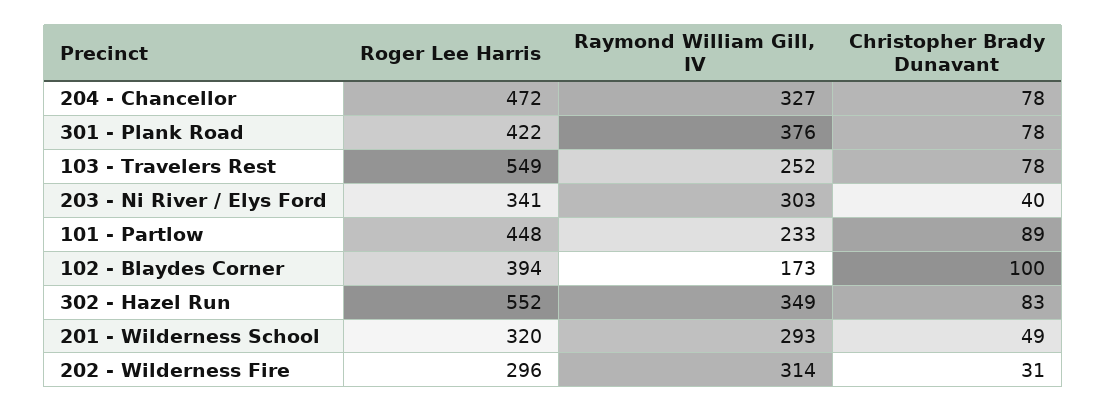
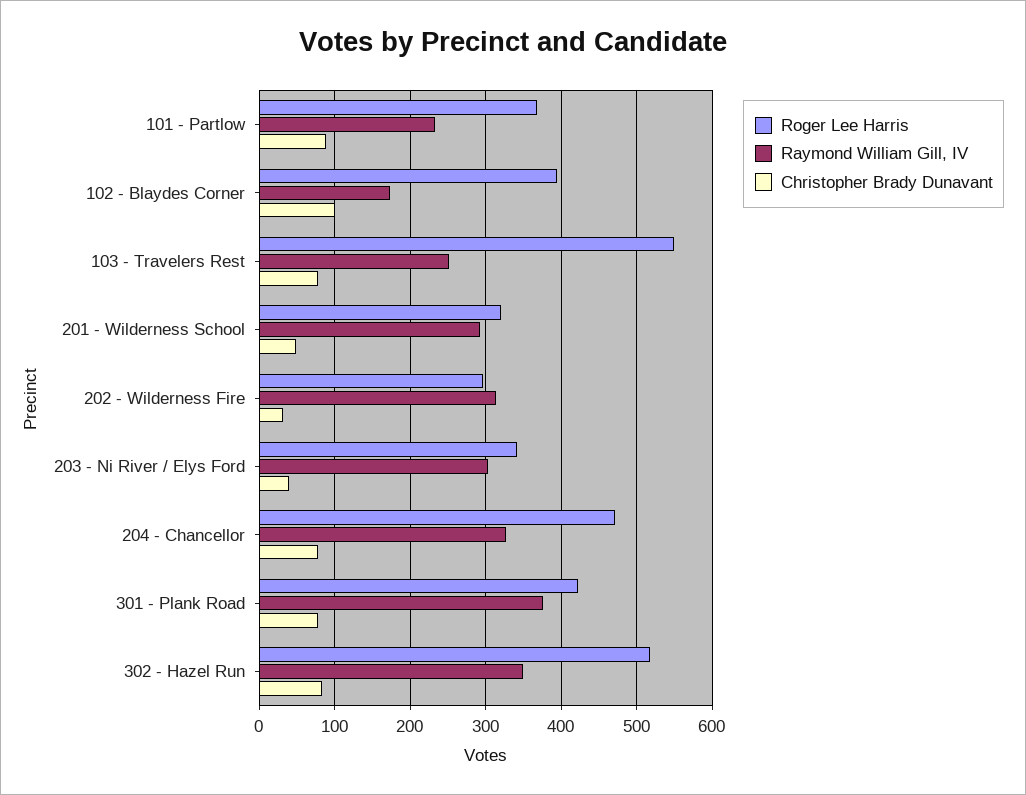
  {
    "Roger Lee Harris": {
      "204 - Chancellor": 472,
      "301 - Plank Road": 422,
      "103 - Travelers Rest": 549,
      "203 - Ni River / Elys Ford": 341,
-     "101 - Partlow": 448,
+     "101 - Partlow": 370,
      "102 - Blaydes Corner": 394,
-     "302 - Hazel Run": 552,
+     "302 - Hazel Run": 520,
      "201 - Wilderness School": 320,
      "202 - Wilderness Fire": 296
    },
    "Raymond William Gill, IV": {
      "204 - Chancellor": 327,
      "301 - Plank Road": 376,
      "103 - Travelers Rest": 252,
      "203 - Ni River / Elys Ford": 303,
      "101 - Partlow": 233,
      "102 - Blaydes Corner": 173,
      "302 - Hazel Run": 349,
      "201 - Wilderness School": 293,
      "202 - Wilderness Fire": 314
    },
    "Christopher Brady Dunavant": {
      "204 - Chancellor": 78,
      "301 - Plank Road": 78,
      "103 - Travelers Rest": 78,
      "203 - Ni River / Elys Ford": 40,
      "101 - Partlow": 89,
      "102 - Blaydes Corner": 100,
      "302 - Hazel Run": 83,
      "201 - Wilderness School": 49,
      "202 - Wilderness Fire": 31
    }
  }

